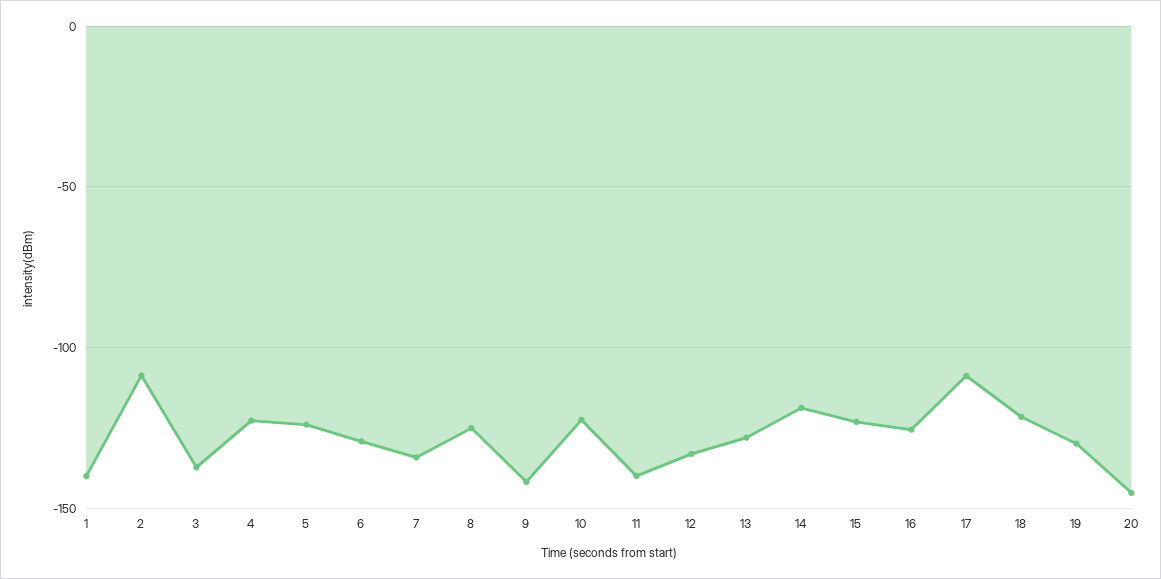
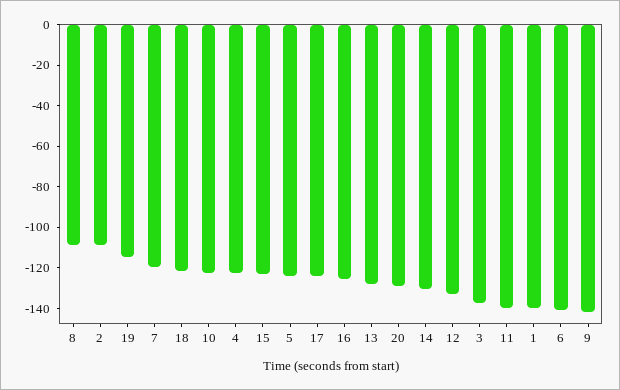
  {
    "1": -140,
    "2": -110,
    "3": -135,
    "4": -125,
    "5": -125,
-   "6": -130,
+   "6": -140,
-   "7": -135,
+   "7": -120,
-   "8": -125,
+   "8": -110,
    "9": -140,
    "10": -125,
    "11": -140,
    "12": -135,
    "13": -130,
-   "14": -120,
+   "14": -130,
    "15": -125,
    "16": -125,
-   "17": -110,
+   "17": -125,
    "18": -120,
-   "19": -130,
+   "19": -115,
-   "20": -145
+   "20": -130
  }

